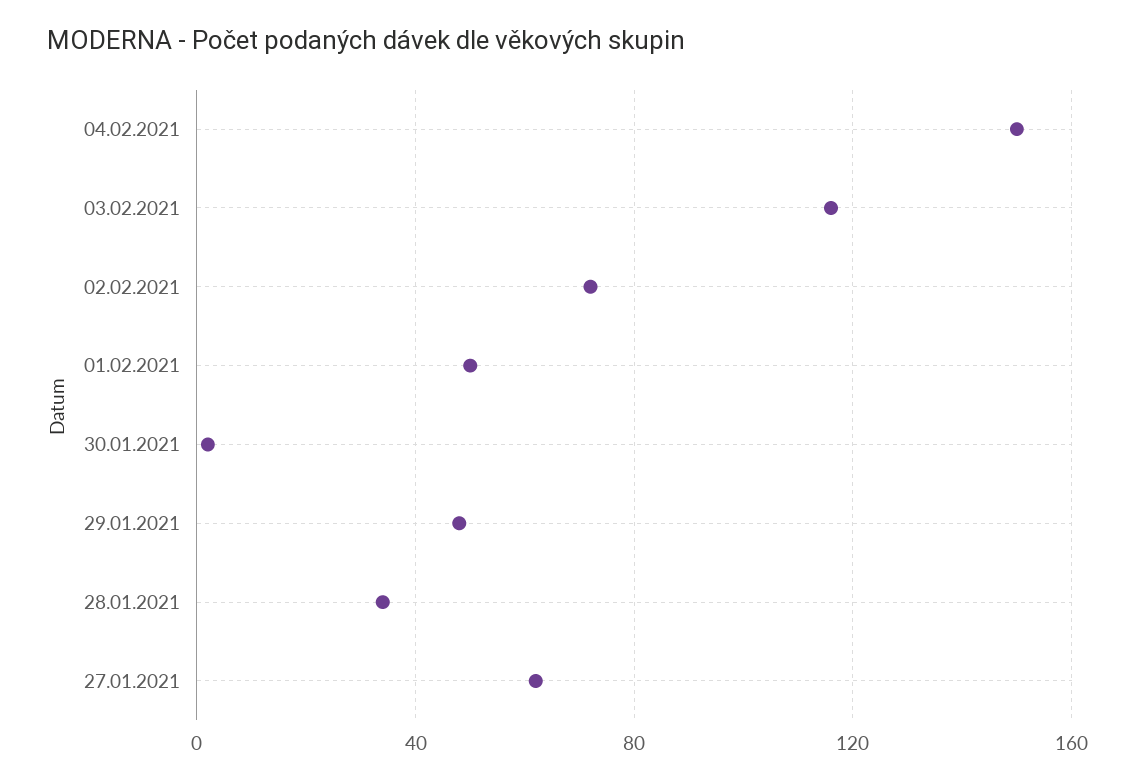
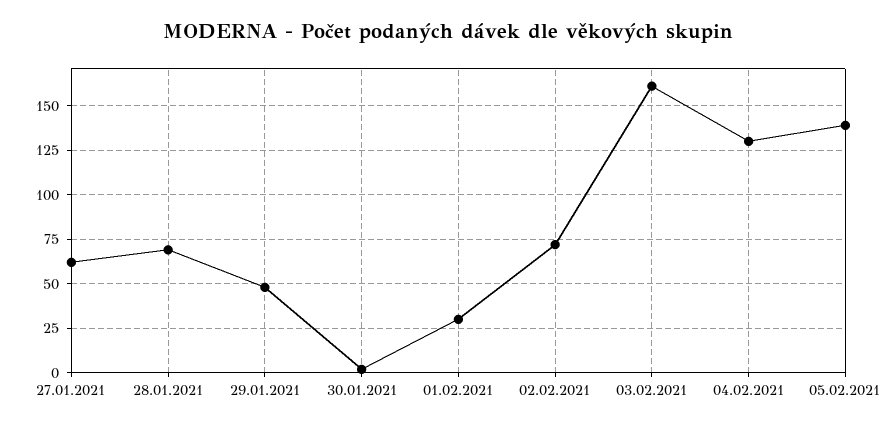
  {
-   "04.02.2021": 150,
+   "04.02.2021": 130,
-   "03.02.2021": 115,
+   "03.02.2021": 160,
    "02.02.2021": 70,
-   "01.02.2021": 50,
+   "01.02.2021": 30,
    "30.01.2021": 0,
    "29.01.2021": 50,
-   "28.01.2021": 35,
+   "28.01.2021": 70,
-   "27.01.2021": 60
+   "27.01.2021": 60,
+   "05.02.2021": 140
  }

